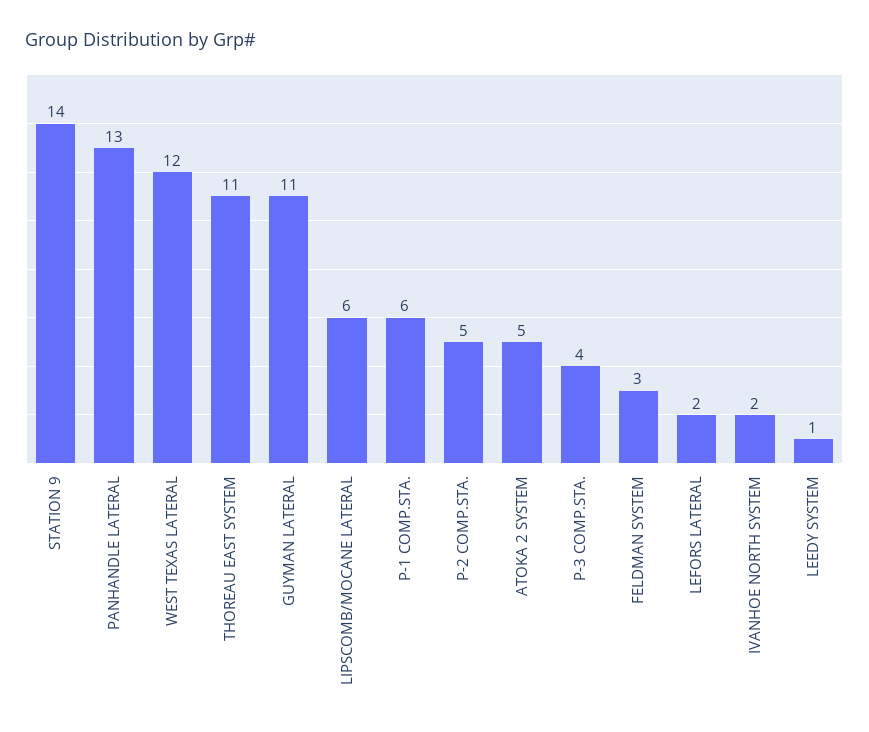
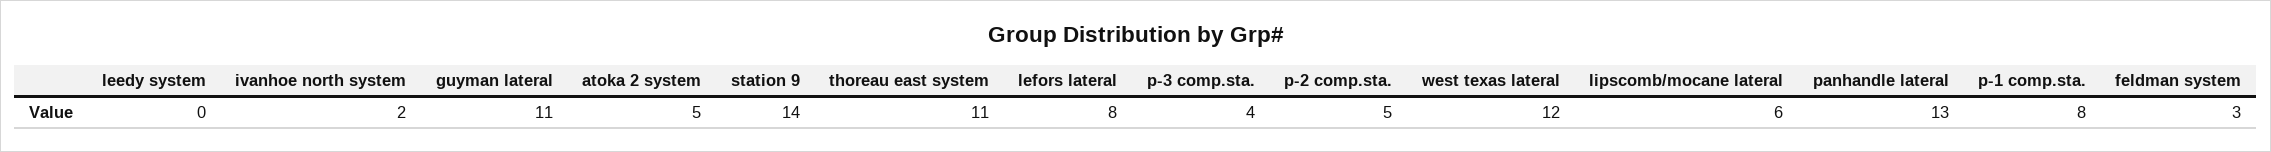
  {
    "STATION 9": 14,
    "PANHANDLE LATERAL": 13,
    "WEST TEXAS LATERAL": 12,
    "THOREAU EAST SYSTEM": 11,
    "GUYMAN LATERAL": 11,
    "LIPSCOMB/MOCANE LATERAL": 6,
-   "P-1 COMP.STA.": 6,
+   "P-1 COMP.STA.": 8,
    "P-2 COMP.STA.": 5,
    "ATOKA 2 SYSTEM": 5,
    "P-3 COMP.STA.": 4,
    "FELDMAN SYSTEM": 3,
-   "LEFORS LATERAL": 2,
+   "LEFORS LATERAL": 8,
    "IVANHOE NORTH SYSTEM": 2,
-   "LEEDY SYSTEM": 1
+   "LEEDY SYSTEM": 0
  }

